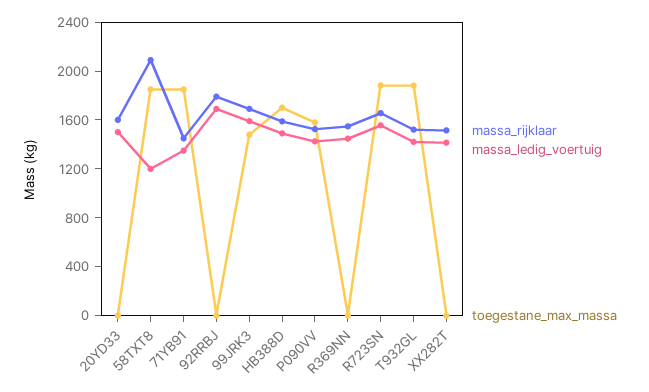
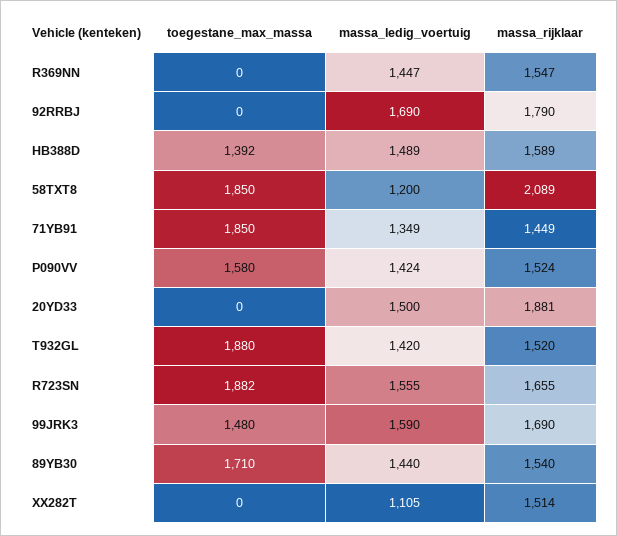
  {
    "massa_rijklaar": {
-     "20YD33": 1600,
+     "20YD33": 1881,
      "58TXT8": 2089,
      "71YB91": 1449,
      "92RRBJ": 1790,
      "99JRK3": 1690,
      "HB388D": 1589,
      "P090VV": 1524,
      "R369NN": 1547,
      "R723SN": 1655,
      "T932GL": 1520,
-     "XX282T": 1514
+     "XX282T": 1514,
+     "89YB30": 1540
    },
    "massa_ledig_voertuig": {
      "20YD33": 1500,
      "58TXT8": 1200,
      "71YB91": 1349,
      "92RRBJ": 1690,
      "99JRK3": 1590,
      "HB388D": 1489,
      "P090VV": 1424,
      "R369NN": 1447,
      "R723SN": 1555,
      "T932GL": 1420,
-     "XX282T": 1400
+     "XX282T": 1105,
+     "89YB30": 1440
    },
    "toegestane_max_massa": {
      "20YD33": 0,
      "58TXT8": 1850,
      "71YB91": 1850,
      "92RRBJ": 0,
      "99JRK3": 1480,
-     "HB388D": 1700,
+     "HB388D": 1392,
      "P090VV": 1580,
      "R369NN": 0,
      "R723SN": 1882,
      "T932GL": 1880,
-     "XX282T": 0
+     "XX282T": 0,
+     "89YB30": 1710
    }
  }

